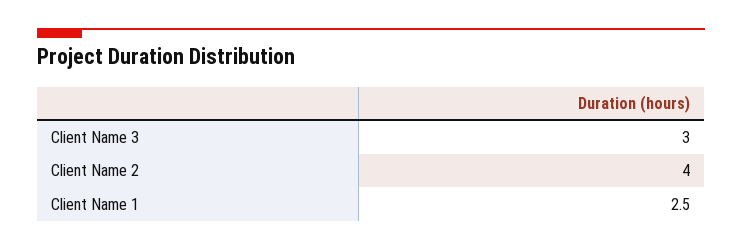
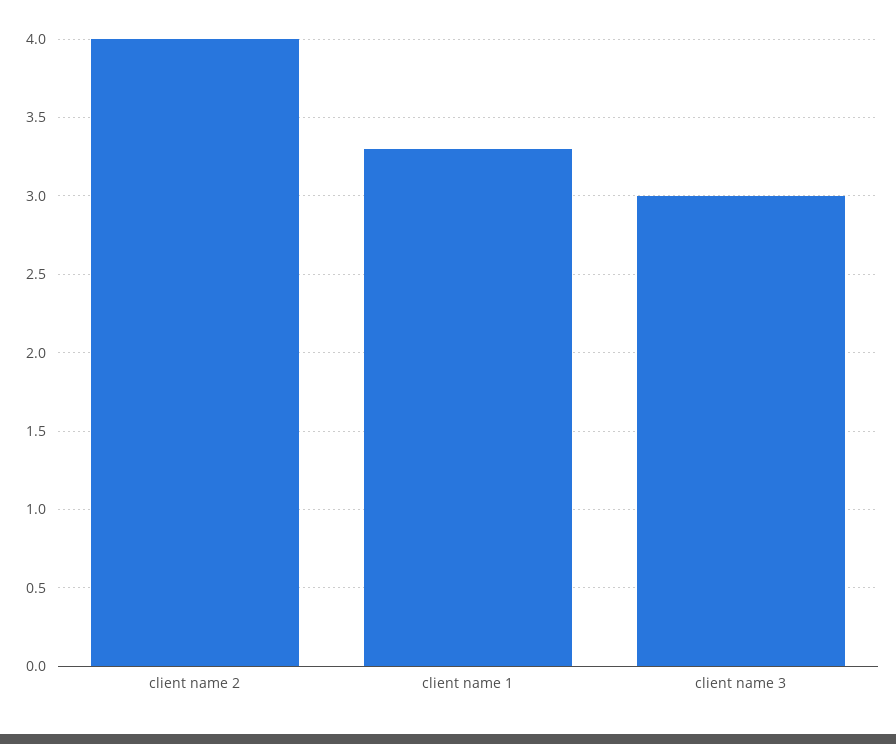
  {
    "Client Name 3": 3,
    "Client Name 2": 4,
-   "Client Name 1": 2.5
+   "Client Name 1": 3.3
  }

